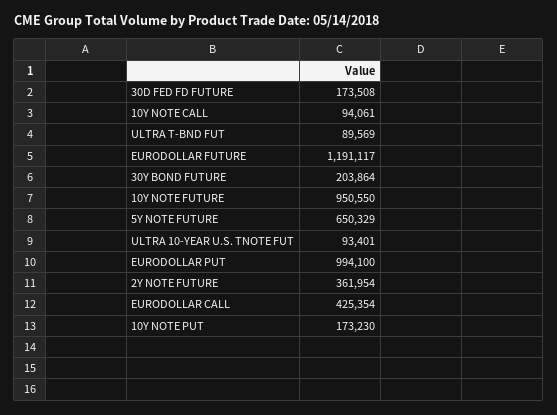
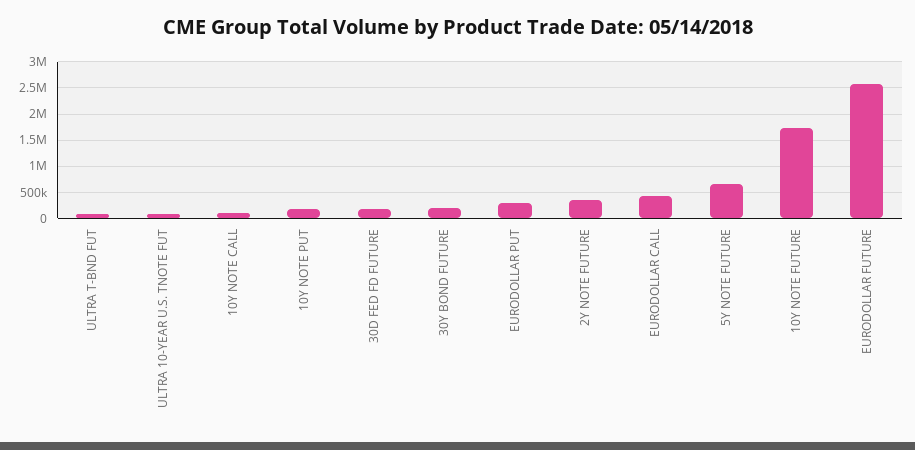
  {
    "30D FED FD FUTURE": 173508,
    "10Y NOTE CALL": 94061,
    "ULTRA T-BND FUT": 89569,
-   "EURODOLLAR FUTURE": 1191117,
+   "EURODOLLAR FUTURE": 2500000,
    "30Y BOND FUTURE": 203864,
-   "10Y NOTE FUTURE": 950550,
+   "10Y NOTE FUTURE": 1750000,
    "5Y NOTE FUTURE": 650329,
    "ULTRA 10-YEAR U.S. TNOTE FUT": 93401,
-   "EURODOLLAR PUT": 994100,
+   "EURODOLLAR PUT": 250000,
    "2Y NOTE FUTURE": 361954,
    "EURODOLLAR CALL": 425354,
    "10Y NOTE PUT": 173230
  }

